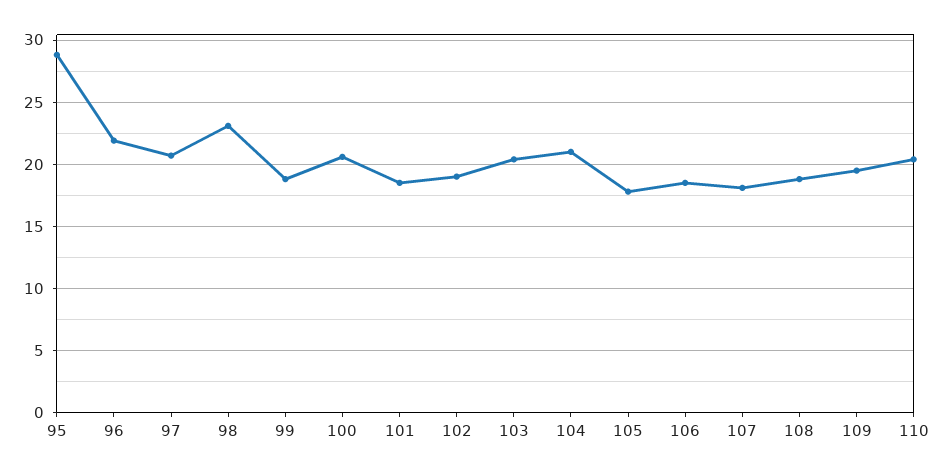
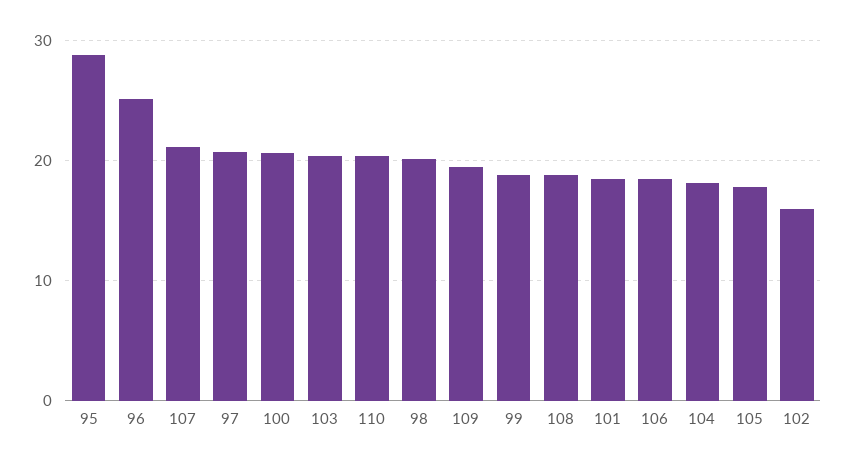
  {
    "95": 29,
-   "96": 22,
+   "96": 25,
    "97": 20.5,
-   "98": 23,
+   "98": 20,
    "99": 19,
    "100": 20.5,
    "101": 18.5,
-   "102": 19,
+   "102": 16,
    "103": 20.5,
-   "104": 21,
+   "104": 18,
    "105": 18,
    "106": 18.5,
-   "107": 18,
+   "107": 21,
    "108": 19,
    "109": 19.5,
    "110": 20.5
  }

